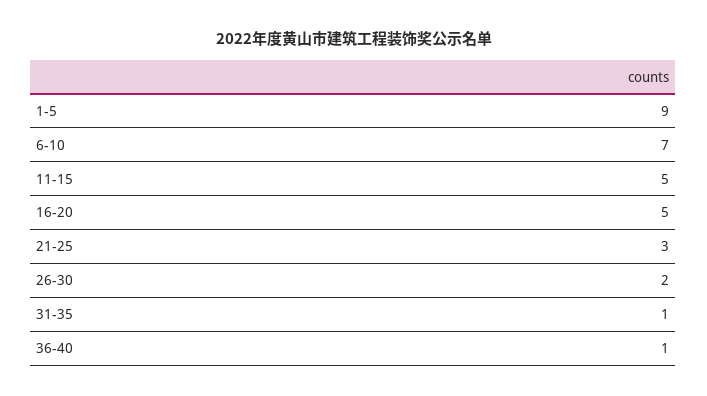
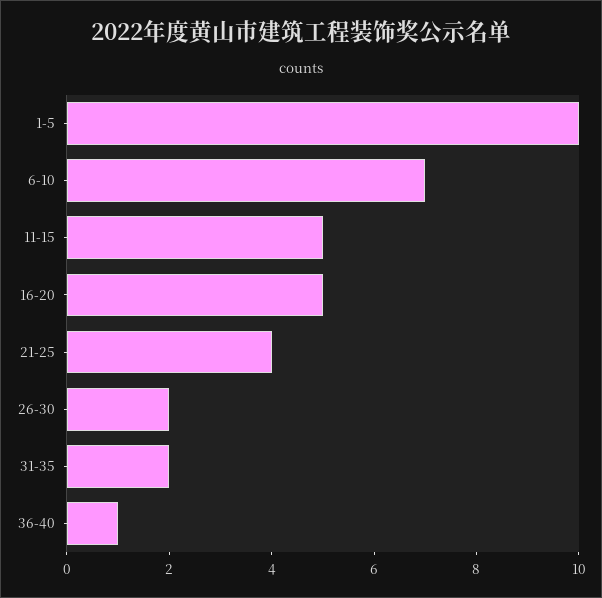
  {
-   "1-5": 9,
+   "1-5": 10,
    "6-10": 7,
    "11-15": 5,
    "16-20": 5,
-   "21-25": 3,
+   "21-25": 4,
    "26-30": 2,
-   "31-35": 1,
+   "31-35": 2,
    "36-40": 1
  }

